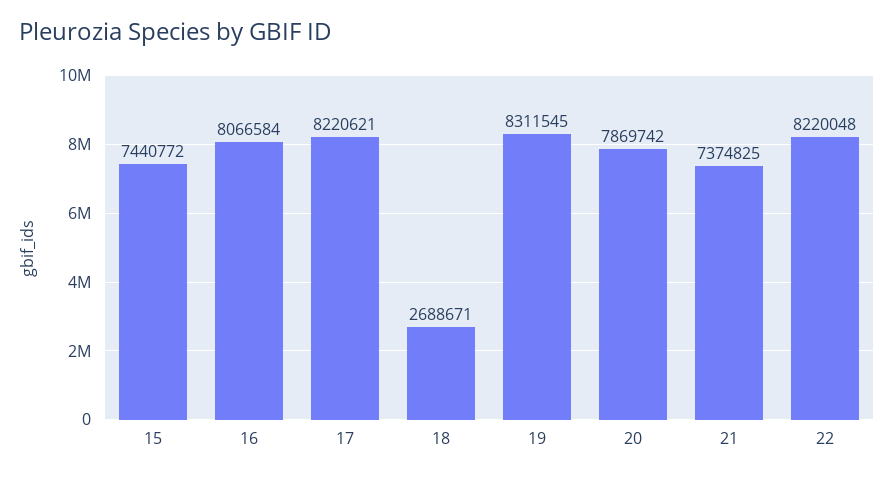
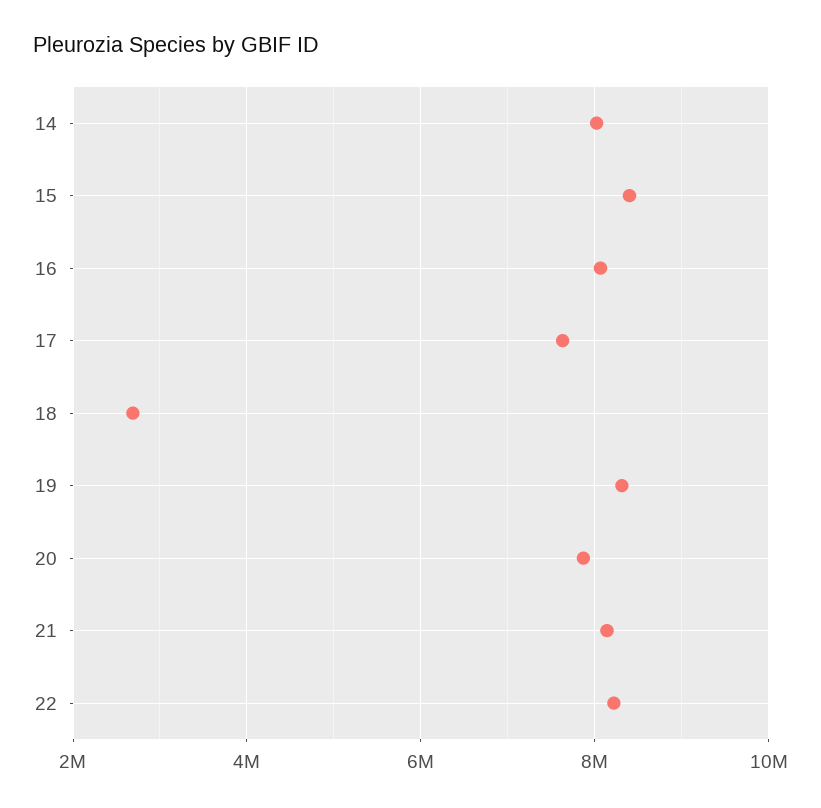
  {
-   "15": 7440772,
+   "15": 8400000,
    "16": 8066584,
-   "17": 8220621,
+   "17": 7600000,
    "18": 2688671,
    "19": 8311545,
    "20": 7869742,
-   "21": 7374825,
+   "21": 8200000,
-   "22": 8220048
+   "22": 8220048,
+   "14": 8000000
  }

